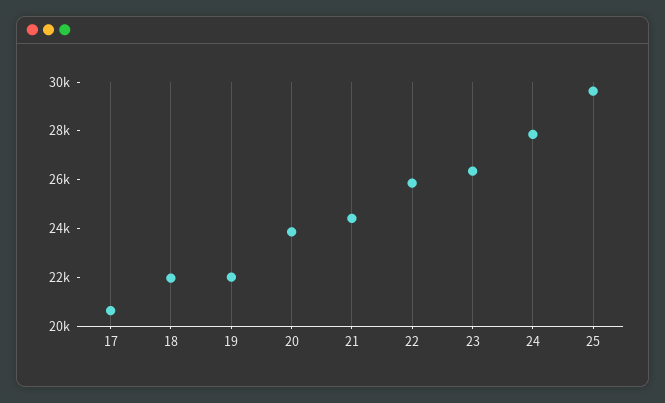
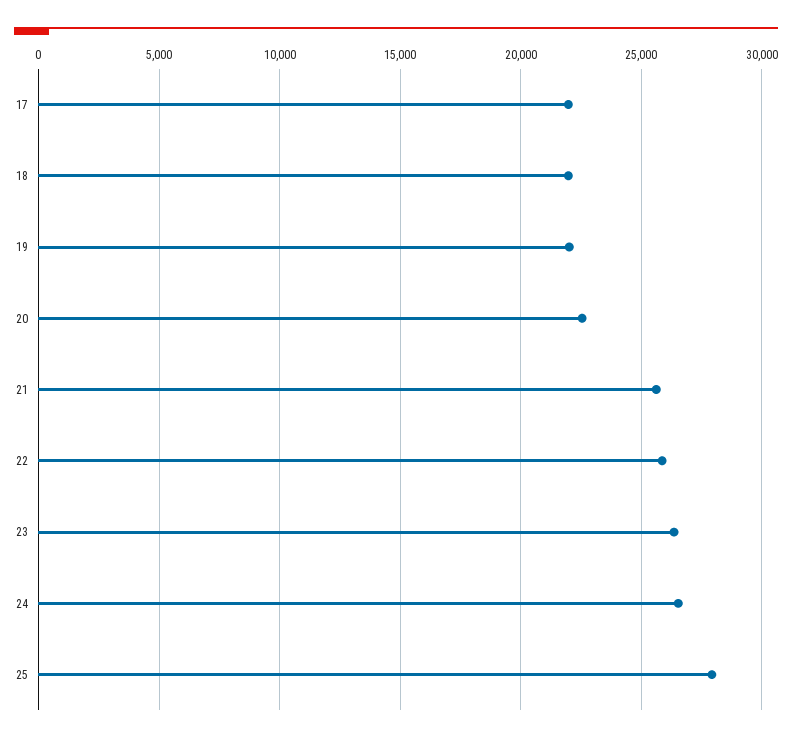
  {
-   "17": 20500,
+   "17": 22000,
    "18": 22000,
    "19": 22000,
-   "20": 24000,
+   "20": 22500,
-   "21": 24500,
+   "21": 25500,
    "22": 26000,
    "23": 26500,
-   "24": 28000,
+   "24": 26500,
-   "25": 29500
+   "25": 28000
  }

